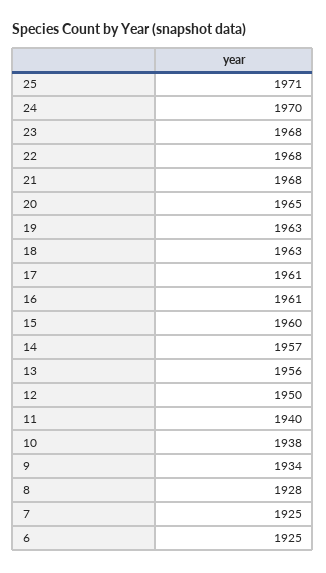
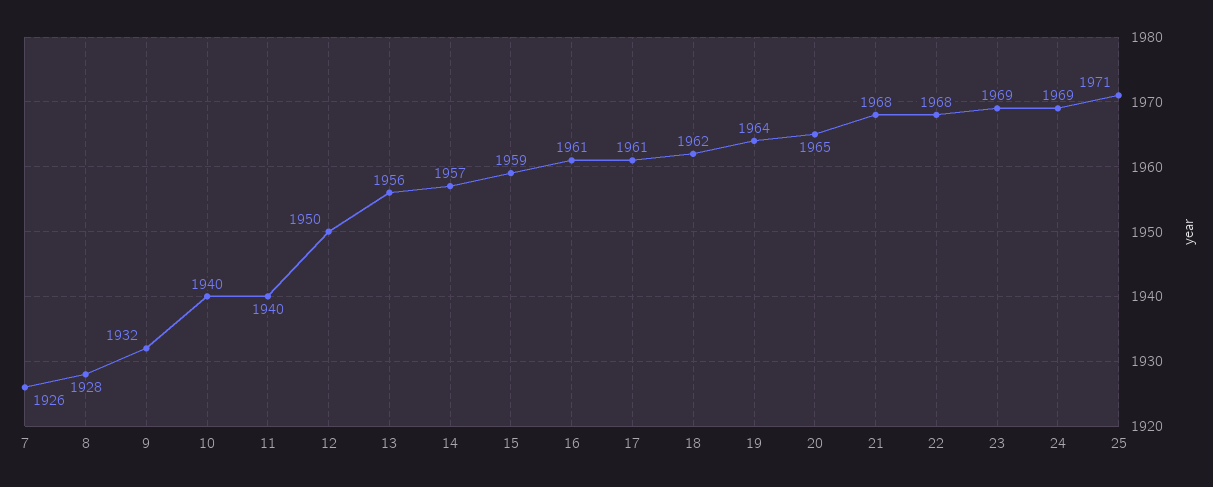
  {
    "25": 1971,
-   "24": 1970,
+   "24": 1969,
-   "23": 1968,
+   "23": 1969,
    "22": 1968,
    "21": 1968,
    "20": 1965,
-   "19": 1963,
+   "19": 1964,
-   "18": 1963,
+   "18": 1962,
    "17": 1961,
    "16": 1961,
-   "15": 1960,
+   "15": 1959,
    "14": 1957,
    "13": 1956,
    "12": 1950,
    "11": 1940,
-   "10": 1938,
+   "10": 1940,
-   "9": 1934,
+   "9": 1932,
    "8": 1928,
-   "7": 1925,
+   "7": 1926
-   "6": 1925
  }

